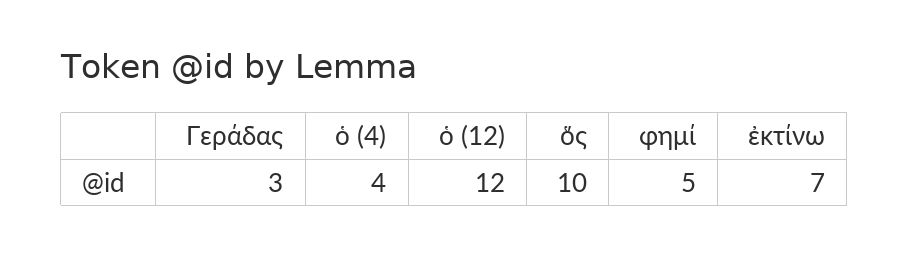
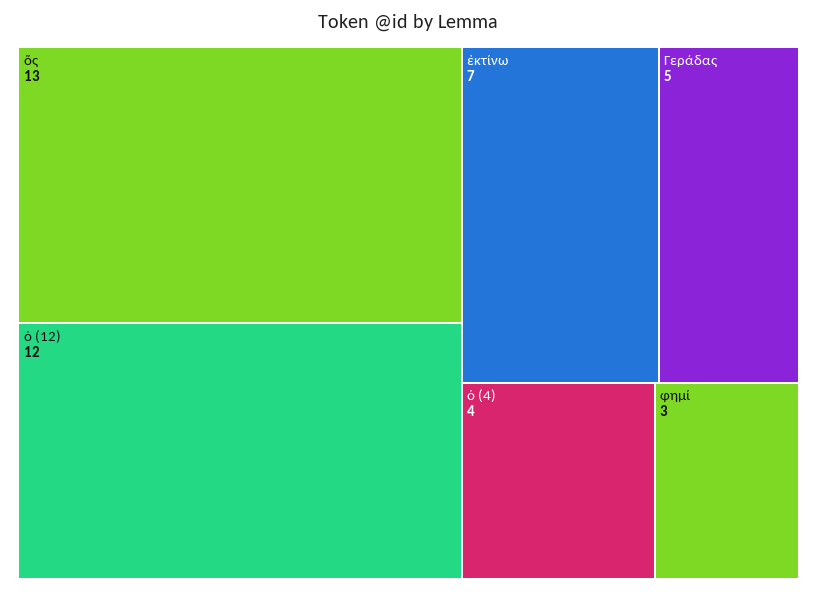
  {
-   "Γεράδας": 3,
+   "Γεράδας": 5,
    "ὁ (4)": 4,
    "ὁ (12)": 12,
-   "ὅς": 10,
+   "ὅς": 13,
-   "φημί": 5,
+   "φημί": 3,
    "ἐκτίνω": 7
  }

